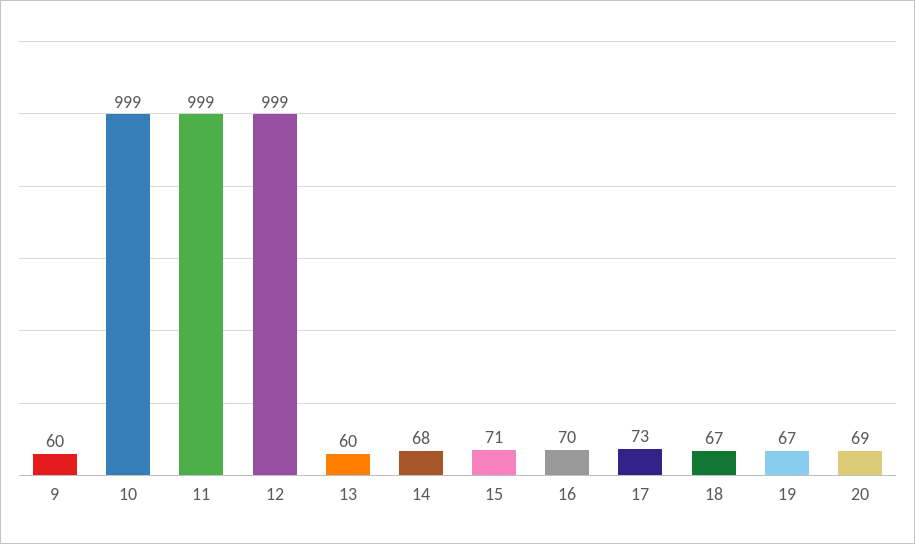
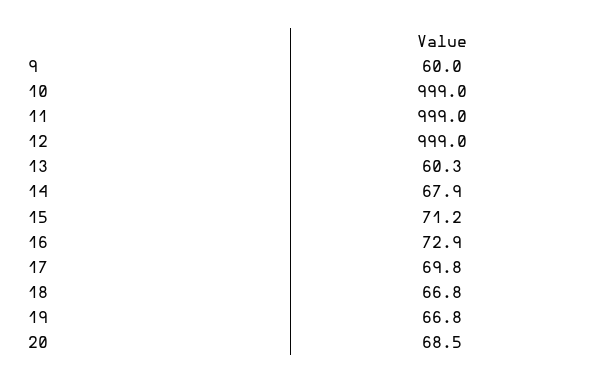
  {
    "9": 60,
    "10": 999,
    "11": 999,
    "12": 999,
    "13": 60.3,
    "14": 67.9,
    "15": 71.2,
-   "16": 70,
+   "16": 72.9,
-   "17": 73,
+   "17": 69.8,
    "18": 66.8,
    "19": 66.8,
    "20": 68.5
  }

